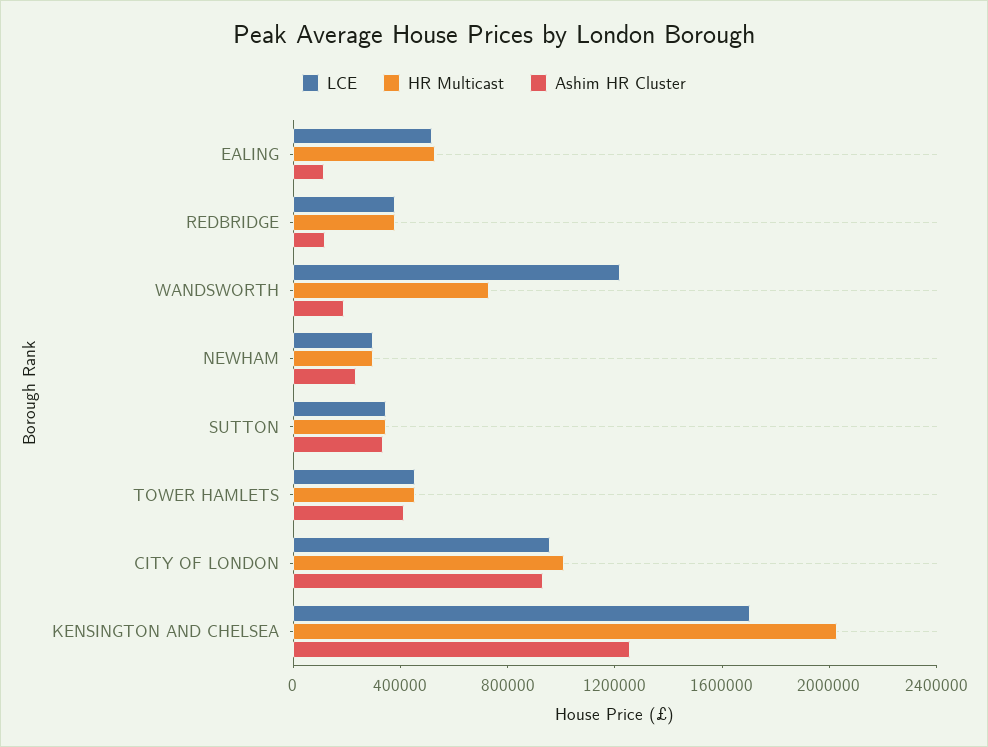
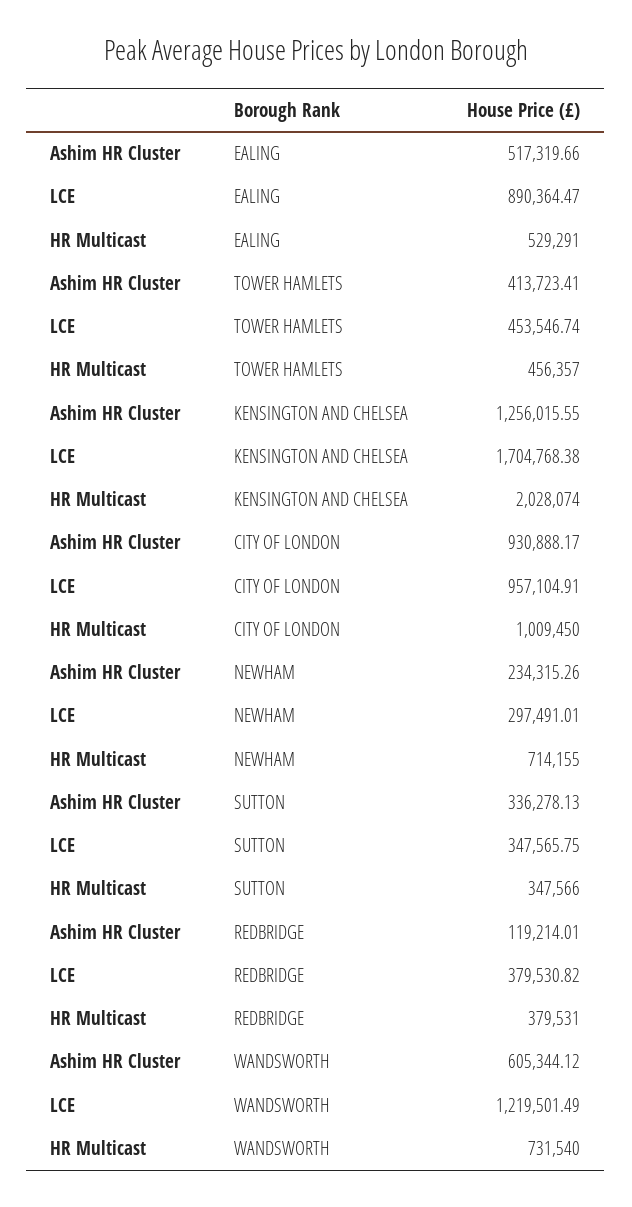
  {
    "LCE": {
-     "EALING": 500000,
+     "EALING": 890364.47,
      "REDBRIDGE": 379530.82,
      "WANDSWORTH": 1219501.49,
      "NEWHAM": 297491.01,
      "SUTTON": 347565.75,
      "TOWER HAMLETS": 453546.74,
      "CITY OF LONDON": 957104.91,
      "KENSINGTON AND CHELSEA": 1704768.38
    },
    "HR Multicast": {
      "EALING": 529291,
      "REDBRIDGE": 379531,
      "WANDSWORTH": 731540,
-     "NEWHAM": 300000,
+     "NEWHAM": 714155,
      "SUTTON": 347566,
      "TOWER HAMLETS": 456357,
      "CITY OF LONDON": 1009450,
      "KENSINGTON AND CHELSEA": 2028074
    },
    "Ashim HR Cluster": {
-     "EALING": 100000,
+     "EALING": 517319.66,
      "REDBRIDGE": 119214.01,
-     "WANDSWORTH": 200000,
+     "WANDSWORTH": 605344.12,
      "NEWHAM": 234315.26,
      "SUTTON": 336278.13,
      "TOWER HAMLETS": 413723.41,
      "CITY OF LONDON": 930888.17,
      "KENSINGTON AND CHELSEA": 1256015.55
    }
  }

